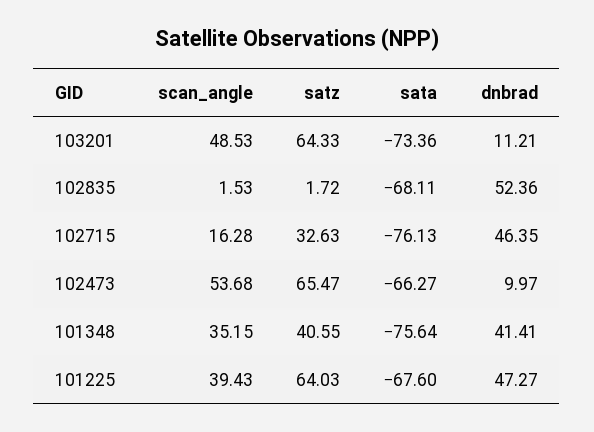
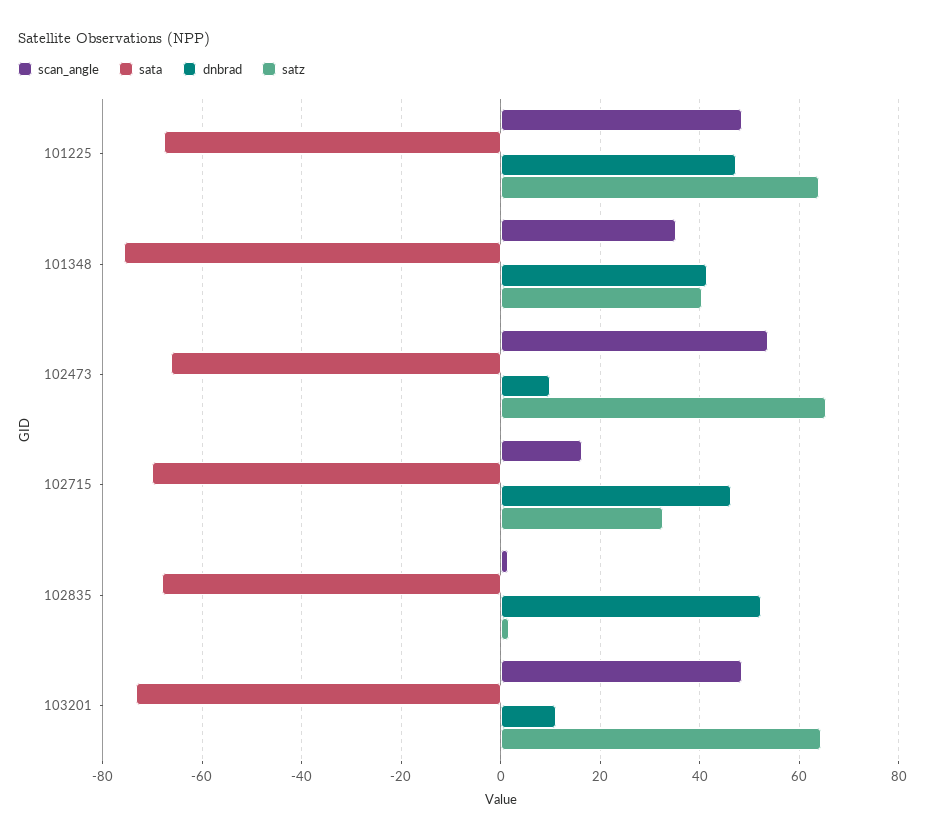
  {
    "scan_angle": {
      "103201": 48.53,
      "102835": 1.53,
      "102715": 16.28,
      "102473": 53.68,
      "101348": 35.15,
-     "101225": 39.43
+     "101225": 48
    },
    "satz": {
      "103201": 64.33,
      "102835": 1.72,
      "102715": 32.63,
      "102473": 65.47,
      "101348": 40.55,
      "101225": 64.03
    },
    "sata": {
      "103201": -73.36,
      "102835": -68.11,
-     "102715": -76.13,
+     "102715": -70,
      "102473": -66.27,
      "101348": -75.64,
      "101225": -67.6
    },
    "dnbrad": {
      "103201": 11.21,
      "102835": 52.36,
      "102715": 46.35,
      "102473": 9.97,
      "101348": 41.41,
      "101225": 47.27
    }
  }

